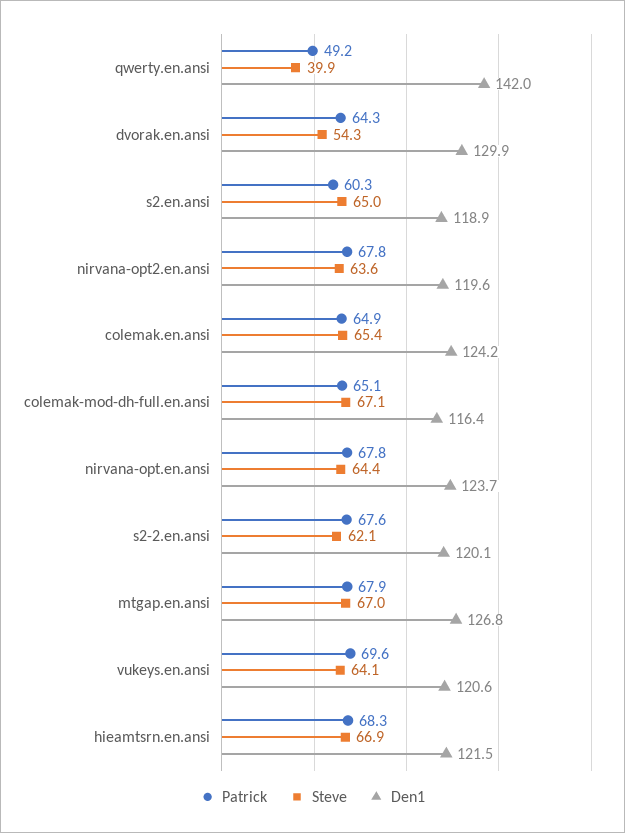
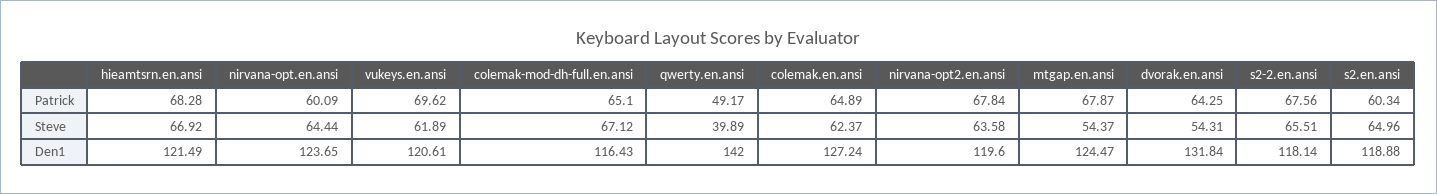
  {
    "Patrick": {
      "qwerty.en.ansi": 49.17,
      "dvorak.en.ansi": 64.25,
      "s2.en.ansi": 60.34,
      "nirvana-opt2.en.ansi": 67.84,
      "colemak.en.ansi": 64.89,
      "colemak-mod-dh-full.en.ansi": 65.1,
-     "nirvana-opt.en.ansi": 67.8,
+     "nirvana-opt.en.ansi": 60.09,
      "s2-2.en.ansi": 67.56,
      "mtgap.en.ansi": 67.87,
      "vukeys.en.ansi": 69.62,
      "hieamtsrn.en.ansi": 68.28
    },
    "Steve": {
      "qwerty.en.ansi": 39.89,
      "dvorak.en.ansi": 54.31,
      "s2.en.ansi": 64.96,
      "nirvana-opt2.en.ansi": 63.58,
-     "colemak.en.ansi": 65.4,
+     "colemak.en.ansi": 62.37,
      "colemak-mod-dh-full.en.ansi": 67.12,
      "nirvana-opt.en.ansi": 64.44,
-     "s2-2.en.ansi": 62.1,
+     "s2-2.en.ansi": 65.51,
-     "mtgap.en.ansi": 67,
+     "mtgap.en.ansi": 54.37,
-     "vukeys.en.ansi": 64.1,
+     "vukeys.en.ansi": 61.89,
      "hieamtsrn.en.ansi": 66.92
    },
    "Den1": {
      "qwerty.en.ansi": 142,
-     "dvorak.en.ansi": 129.9,
+     "dvorak.en.ansi": 131.84,
      "s2.en.ansi": 118.88,
      "nirvana-opt2.en.ansi": 119.6,
-     "colemak.en.ansi": 124.2,
+     "colemak.en.ansi": 127.24,
      "colemak-mod-dh-full.en.ansi": 116.43,
      "nirvana-opt.en.ansi": 123.65,
-     "s2-2.en.ansi": 120.1,
+     "s2-2.en.ansi": 118.14,
-     "mtgap.en.ansi": 126.8,
+     "mtgap.en.ansi": 124.47,
      "vukeys.en.ansi": 120.61,
      "hieamtsrn.en.ansi": 121.49
    }
  }

